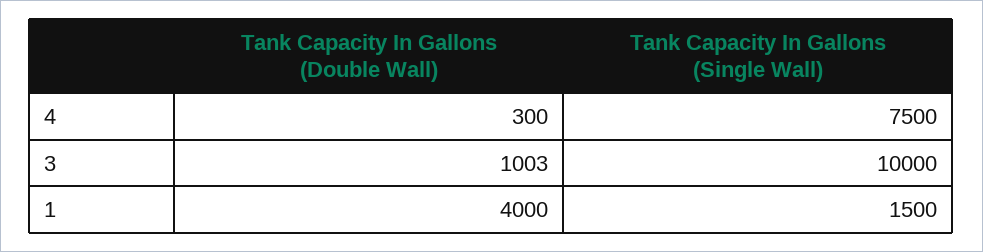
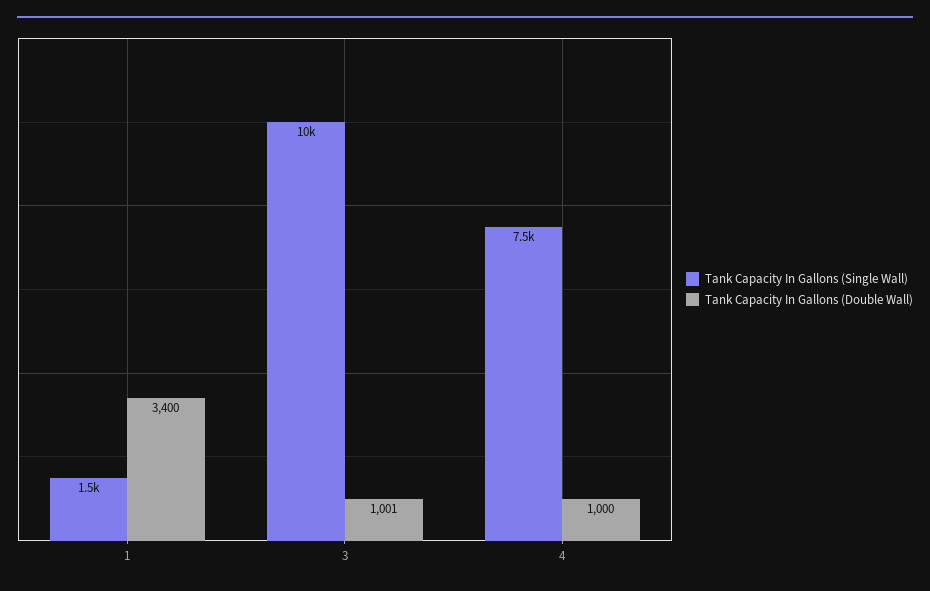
  {
    "Tank Capacity In Gallons (Double Wall)": {
-     "4": 300,
+     "4": 1000,
-     "3": 1003,
+     "3": 1001,
-     "1": 4000
+     "1": 3400
    },
    "Tank Capacity In Gallons (Single Wall)": {
      "4": 7500,
      "3": 10000,
      "1": 1500
    }
  }

